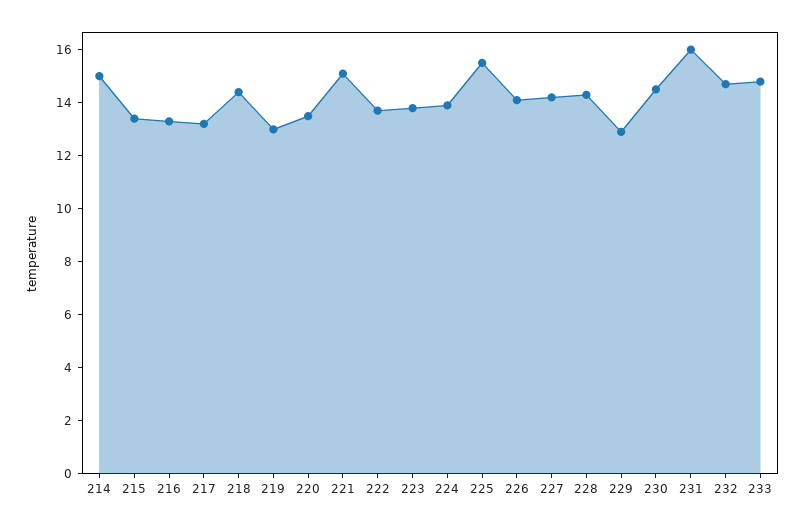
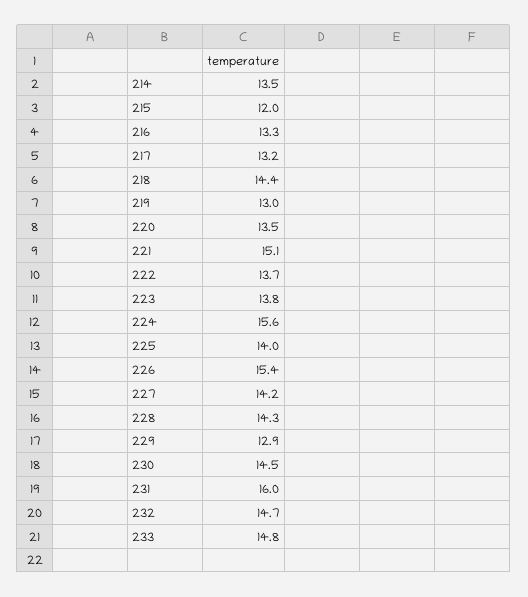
  {
-   "214": 15,
+   "214": 13.5,
-   "215": 13.5,
+   "215": 12,
    "216": 13.3,
    "217": 13.2,
    "218": 14.4,
    "219": 13,
    "220": 13.5,
    "221": 15.1,
    "222": 13.7,
    "223": 13.8,
-   "224": 14,
+   "224": 15.6,
-   "225": 15.5,
+   "225": 14,
-   "226": 14,
+   "226": 15.4,
    "227": 14.2,
    "228": 14.3,
    "229": 12.9,
    "230": 14.5,
    "231": 16,
    "232": 14.7,
    "233": 14.8
  }

